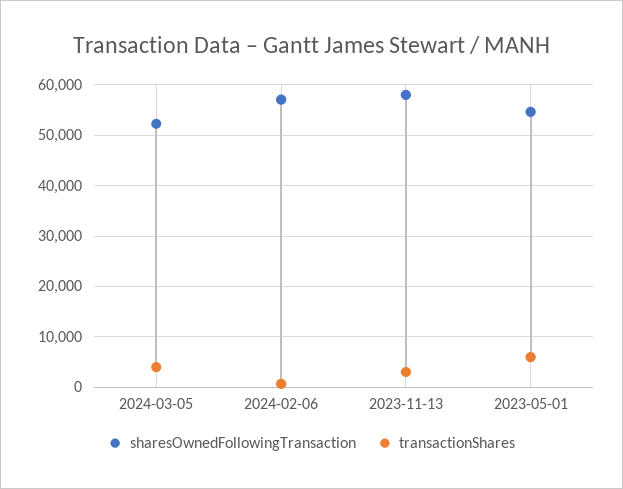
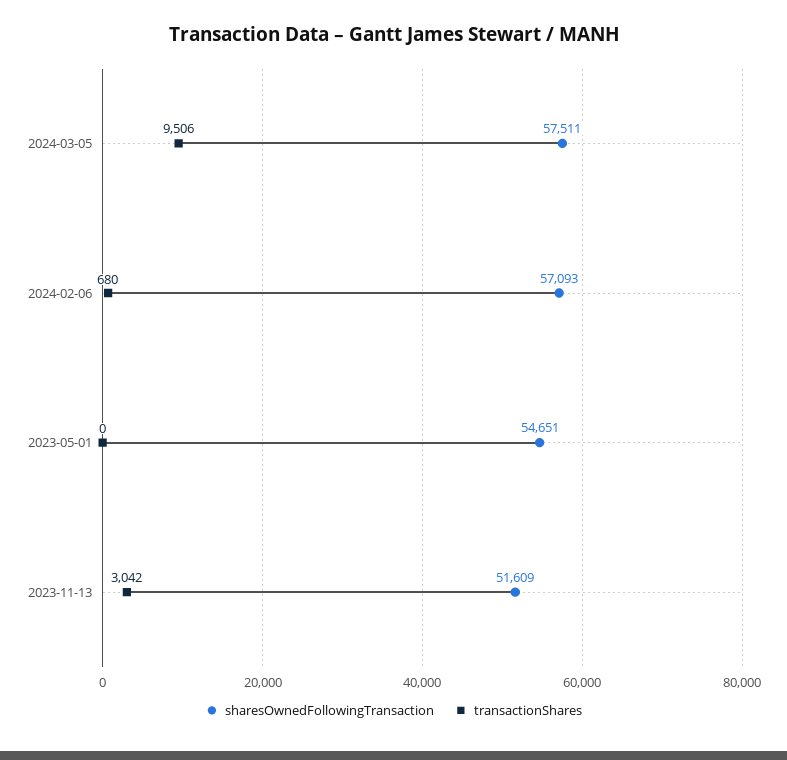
  {
    "sharesOwnedFollowingTransaction": {
-     "2024-03-05": 52000,
+     "2024-03-05": 57511,
      "2024-02-06": 57093,
-     "2023-11-13": 58000,
+     "2023-11-13": 51609,
      "2023-05-01": 54651
    },
    "transactionShares": {
-     "2024-03-05": 4000,
+     "2024-03-05": 9506,
      "2024-02-06": 680,
      "2023-11-13": 3042,
-     "2023-05-01": 6000
+     "2023-05-01": 0
    }
  }

